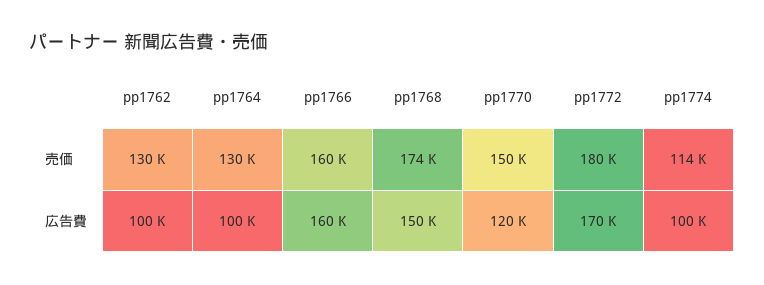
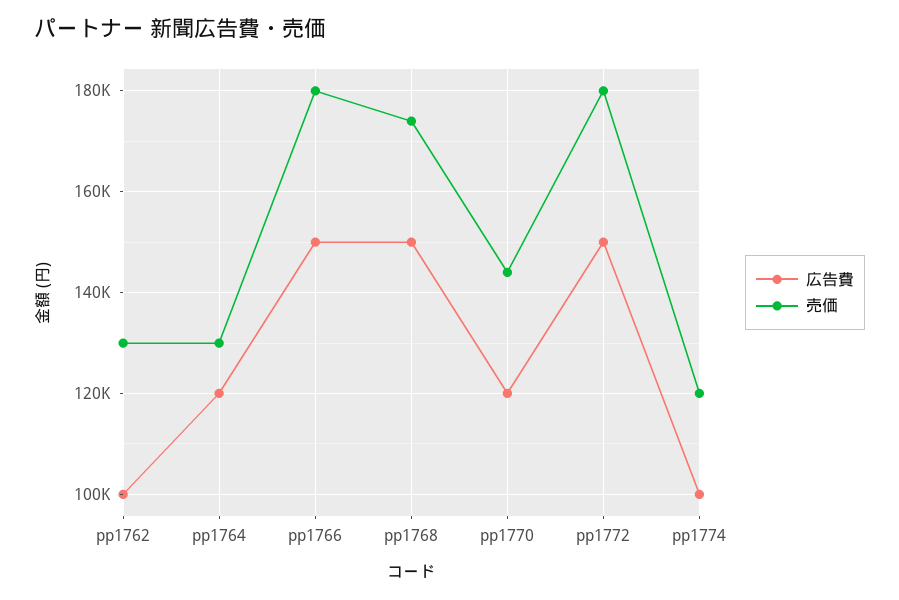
  {
    "売価": {
      "pp1762": 130000,
      "pp1764": 130000,
-     "pp1766": 160000,
+     "pp1766": 180000,
      "pp1768": 174000,
-     "pp1770": 150000,
+     "pp1770": 144000,
      "pp1772": 180000,
-     "pp1774": 114000
+     "pp1774": 120000
    },
    "広告費": {
      "pp1762": 100000,
-     "pp1764": 100000,
+     "pp1764": 120000,
-     "pp1766": 160000,
+     "pp1766": 150000,
      "pp1768": 150000,
      "pp1770": 120000,
-     "pp1772": 170000,
+     "pp1772": 150000,
      "pp1774": 100000
    }
  }

